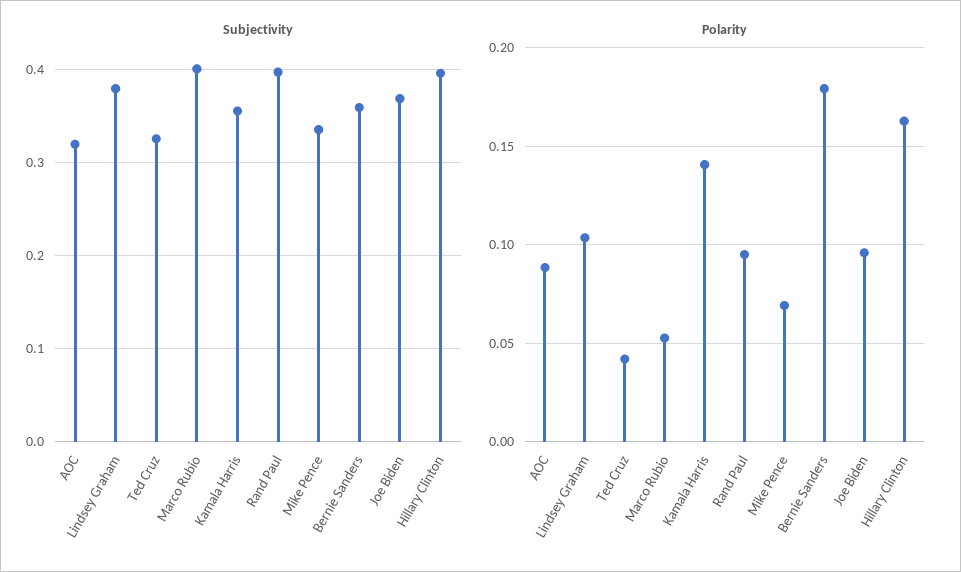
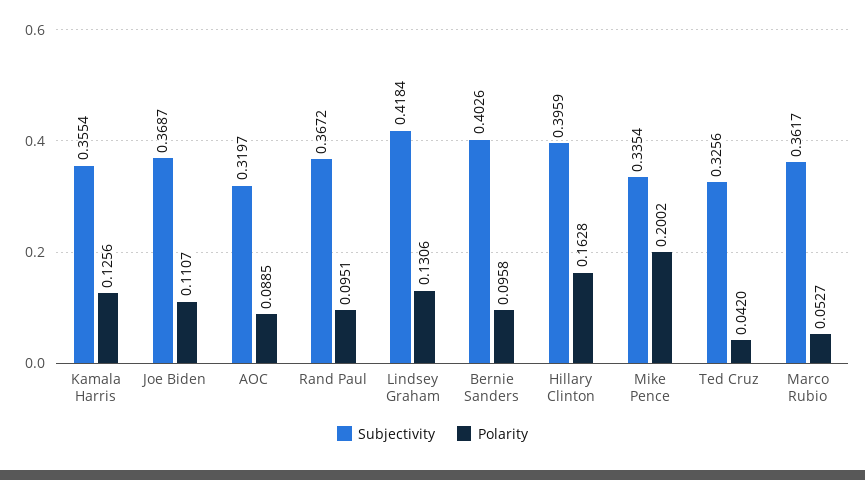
  {
    "Subjectivity": {
      "AOC": 0.3197,
-     "Lindsey Graham": 0.38,
+     "Lindsey Graham": 0.4184,
      "Ted Cruz": 0.3256,
-     "Marco Rubio": 0.4,
+     "Marco Rubio": 0.3617,
      "Kamala Harris": 0.3554,
-     "Rand Paul": 0.4,
+     "Rand Paul": 0.3672,
      "Mike Pence": 0.3354,
-     "Bernie Sanders": 0.36,
+     "Bernie Sanders": 0.4026,
      "Joe Biden": 0.3687,
      "Hillary Clinton": 0.3959
    },
    "Polarity": {
      "AOC": 0.0885,
-     "Lindsey Graham": 0.105,
+     "Lindsey Graham": 0.1306,
      "Ted Cruz": 0.042,
      "Marco Rubio": 0.0527,
-     "Kamala Harris": 0.14,
+     "Kamala Harris": 0.1256,
      "Rand Paul": 0.0951,
-     "Mike Pence": 0.07,
+     "Mike Pence": 0.2002,
-     "Bernie Sanders": 0.18,
+     "Bernie Sanders": 0.0958,
-     "Joe Biden": 0.095,
+     "Joe Biden": 0.1107,
      "Hillary Clinton": 0.1628
    }
  }

